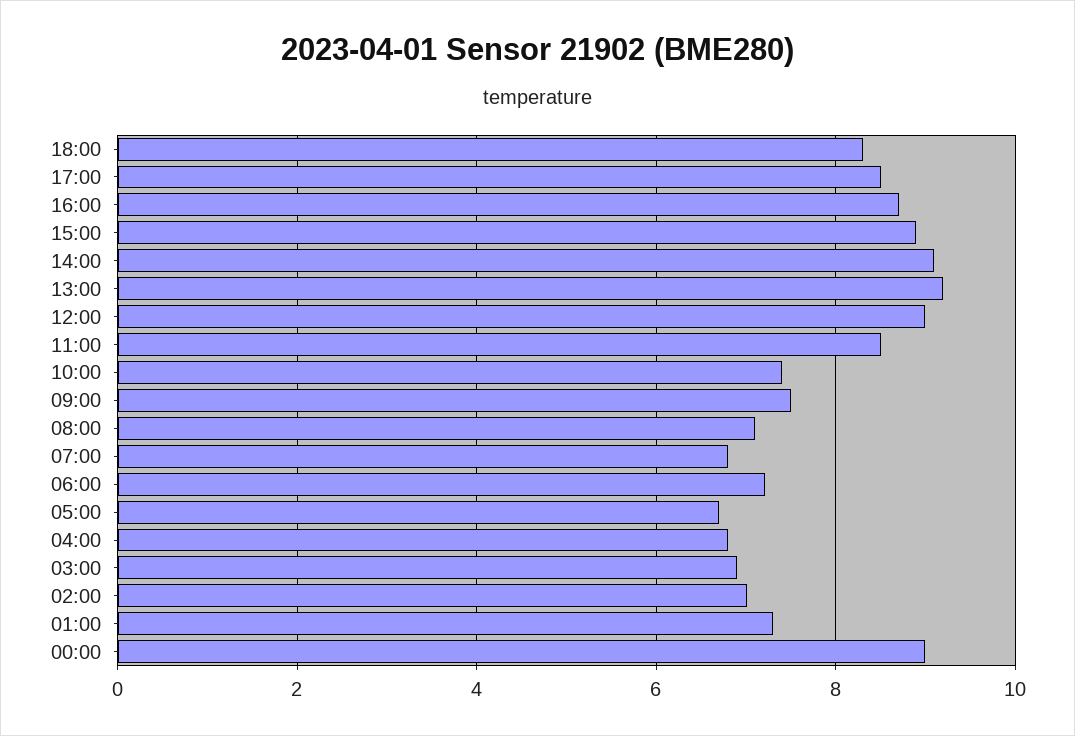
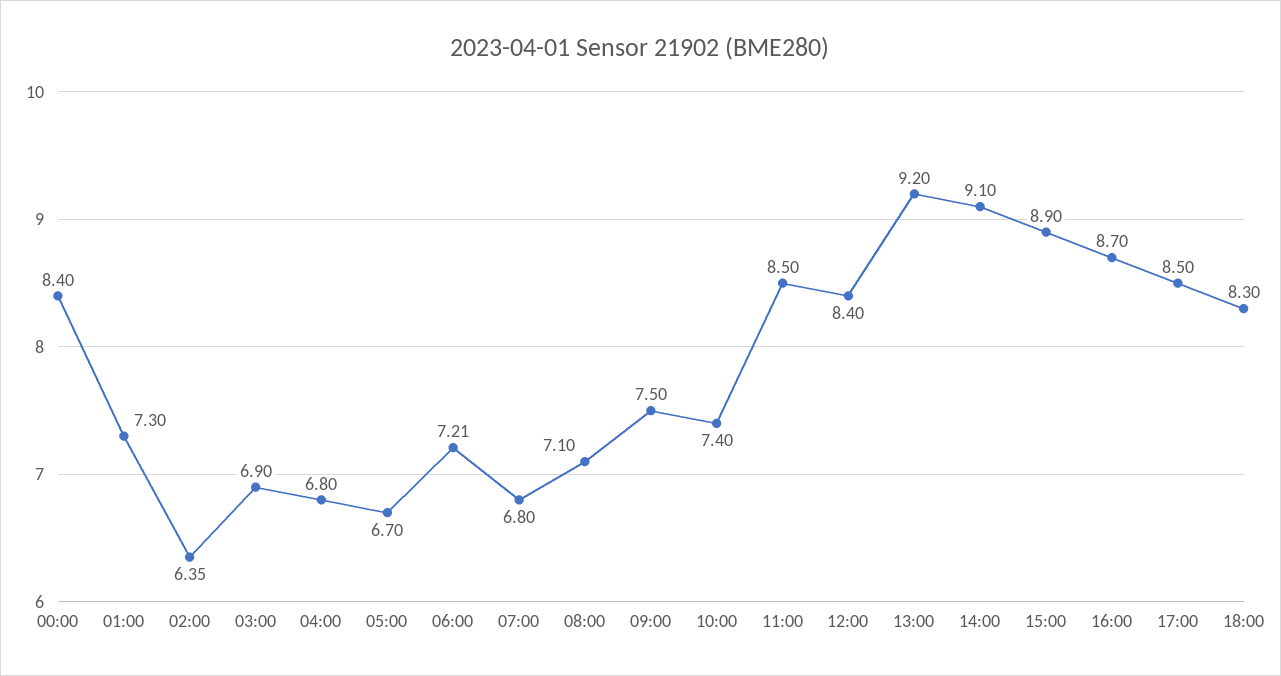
  {
    "18:00": 8.3,
    "17:00": 8.5,
    "16:00": 8.7,
    "15:00": 8.9,
    "14:00": 9.1,
    "13:00": 9.2,
-   "12:00": 9,
+   "12:00": 8.4,
    "11:00": 8.5,
    "10:00": 7.4,
    "09:00": 7.5,
    "08:00": 7.1,
    "07:00": 6.8,
    "06:00": 7.21,
    "05:00": 6.7,
    "04:00": 6.8,
    "03:00": 6.9,
-   "02:00": 7,
+   "02:00": 6.35,
    "01:00": 7.3,
-   "00:00": 9
+   "00:00": 8.4
  }

